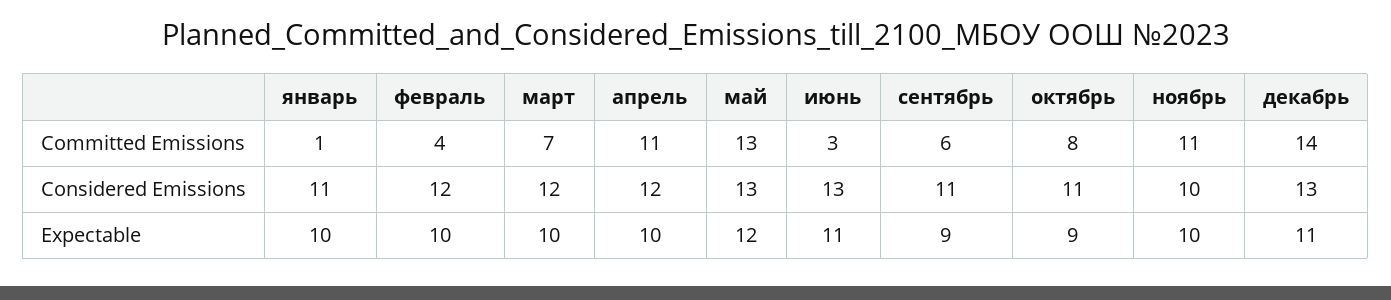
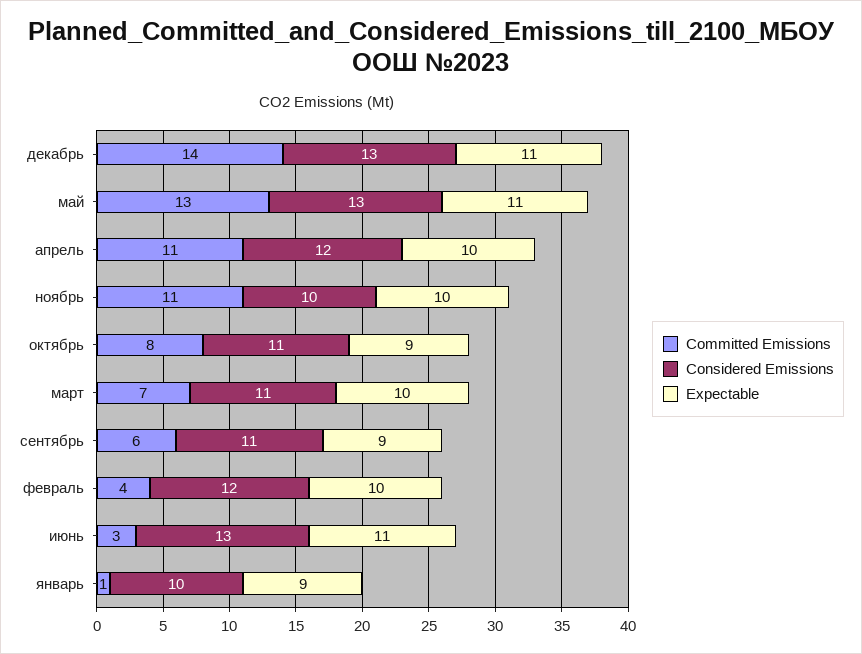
  {
    "Committed Emissions": {
      "январь": 1,
      "февраль": 4,
      "март": 7,
      "апрель": 11,
      "май": 13,
      "июнь": 3,
      "сентябрь": 6,
      "октябрь": 8,
      "ноябрь": 11,
      "декабрь": 14
    },
    "Considered Emissions": {
-     "январь": 11,
+     "январь": 10,
      "февраль": 12,
-     "март": 12,
+     "март": 11,
      "апрель": 12,
      "май": 13,
      "июнь": 13,
      "сентябрь": 11,
      "октябрь": 11,
      "ноябрь": 10,
      "декабрь": 13
    },
    "Expectable": {
-     "январь": 10,
+     "январь": 9,
      "февраль": 10,
      "март": 10,
      "апрель": 10,
-     "май": 12,
+     "май": 11,
      "июнь": 11,
      "сентябрь": 9,
      "октябрь": 9,
      "ноябрь": 10,
      "декабрь": 11
    }
  }

